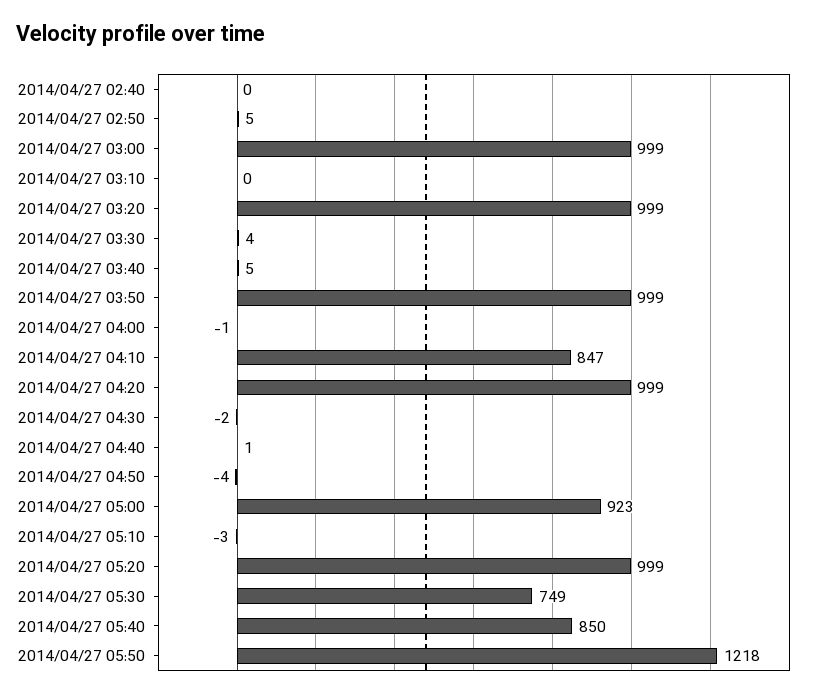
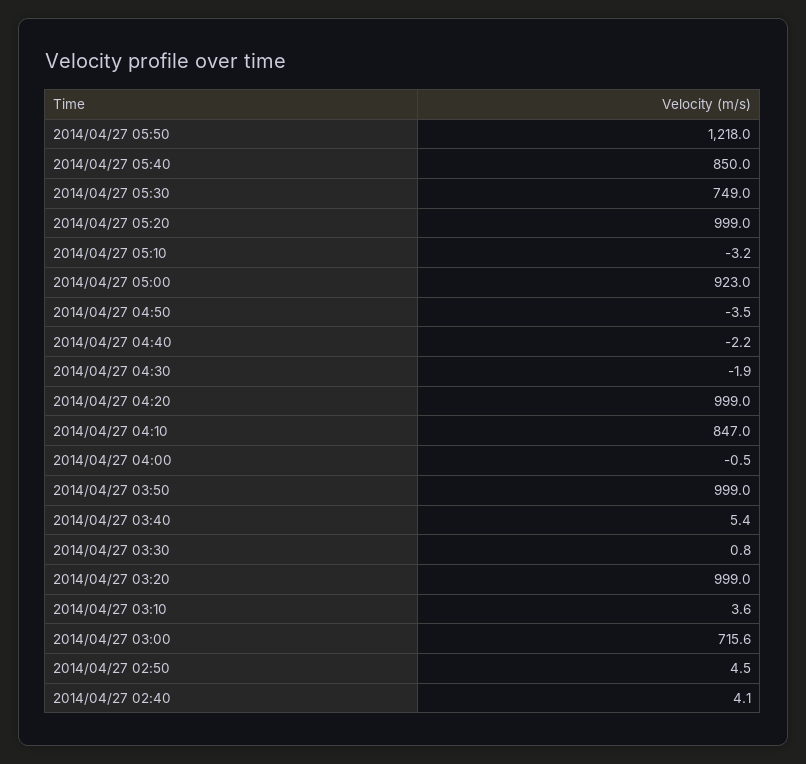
  {
-   "2014/04/27 02:40": 0,
+   "2014/04/27 02:40": 4.1,
    "2014/04/27 02:50": 4.5,
-   "2014/04/27 03:00": 999,
+   "2014/04/27 03:00": 715.6,
-   "2014/04/27 03:10": 0,
+   "2014/04/27 03:10": 3.6,
    "2014/04/27 03:20": 999,
-   "2014/04/27 03:30": 4,
+   "2014/04/27 03:30": 0.8,
    "2014/04/27 03:40": 5.4,
    "2014/04/27 03:50": 999,
    "2014/04/27 04:00": -0.5,
    "2014/04/27 04:10": 847,
    "2014/04/27 04:20": 999,
    "2014/04/27 04:30": -1.9,
-   "2014/04/27 04:40": 1,
+   "2014/04/27 04:40": -2.2,
    "2014/04/27 04:50": -3.5,
    "2014/04/27 05:00": 923,
    "2014/04/27 05:10": -3.2,
    "2014/04/27 05:20": 999,
    "2014/04/27 05:30": 749,
    "2014/04/27 05:40": 850,
    "2014/04/27 05:50": 1218
  }

